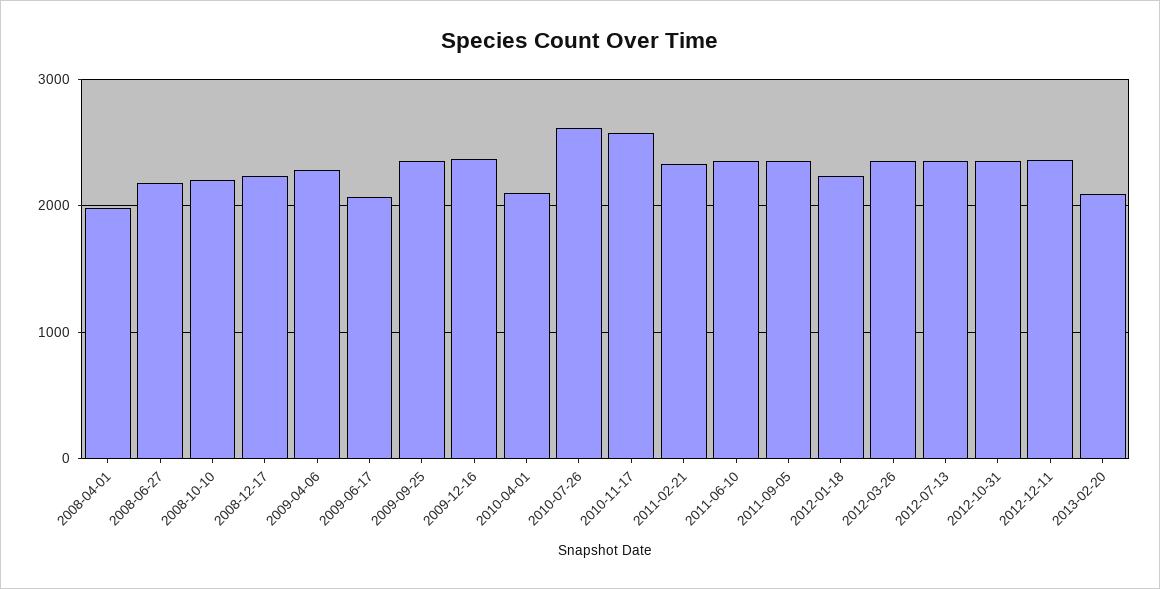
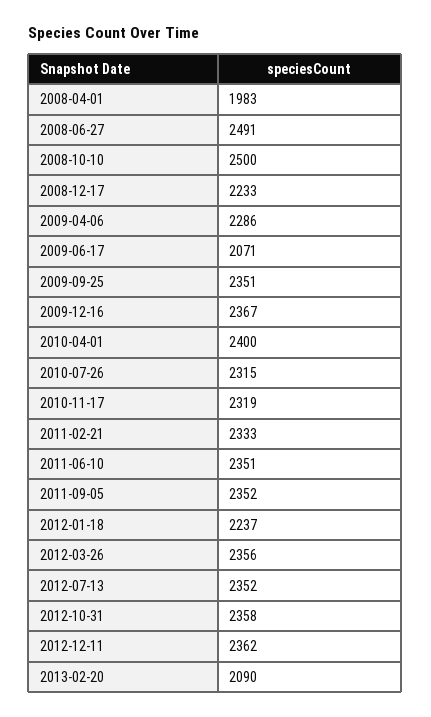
  {
    "2008-04-01": 1983,
-   "2008-06-27": 2200,
+   "2008-06-27": 2491,
-   "2008-10-10": 2200,
+   "2008-10-10": 2500,
    "2008-12-17": 2233,
    "2009-04-06": 2286,
    "2009-06-17": 2071,
    "2009-09-25": 2351,
    "2009-12-16": 2367,
-   "2010-04-01": 2100,
+   "2010-04-01": 2400,
-   "2010-07-26": 2600,
+   "2010-07-26": 2315,
-   "2010-11-17": 2600,
+   "2010-11-17": 2319,
    "2011-02-21": 2333,
    "2011-06-10": 2351,
    "2011-09-05": 2352,
    "2012-01-18": 2237,
    "2012-03-26": 2356,
    "2012-07-13": 2352,
    "2012-10-31": 2358,
    "2012-12-11": 2362,
    "2013-02-20": 2090
  }

